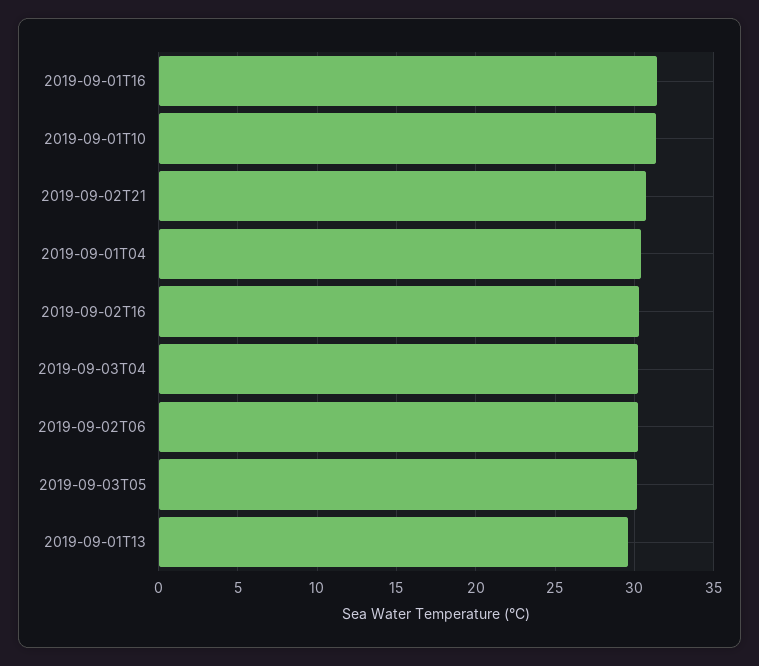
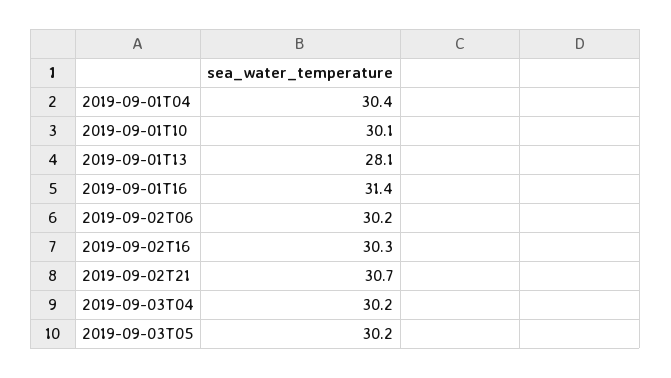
  {
    "2019-09-01T16": 31.4,
-   "2019-09-01T10": 31.5,
+   "2019-09-01T10": 30.1,
    "2019-09-02T21": 30.7,
    "2019-09-01T04": 30.4,
    "2019-09-02T16": 30.3,
    "2019-09-03T04": 30.2,
    "2019-09-02T06": 30.2,
    "2019-09-03T05": 30.2,
-   "2019-09-01T13": 29.5
+   "2019-09-01T13": 28.1
  }

